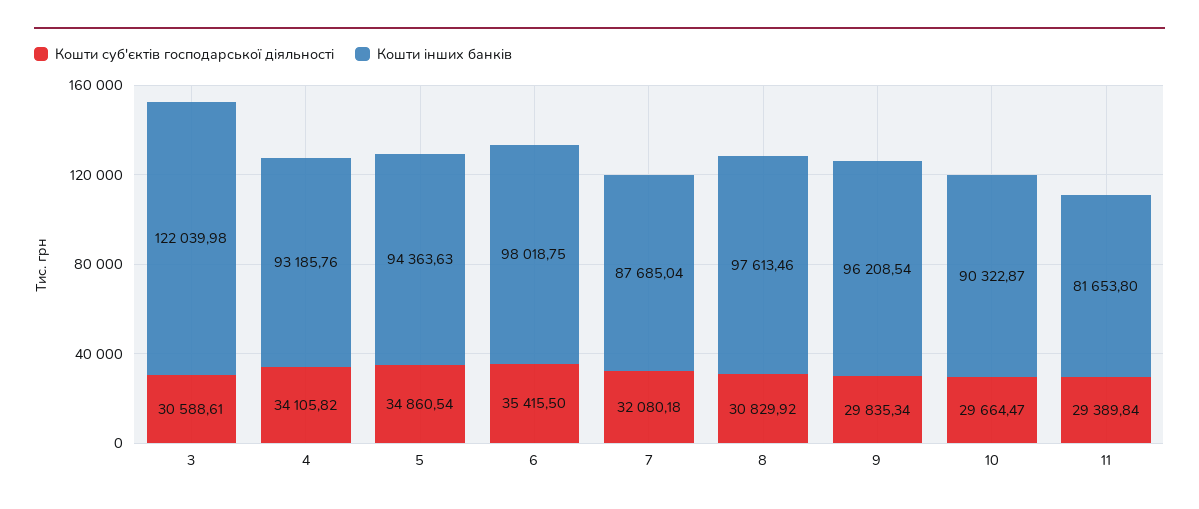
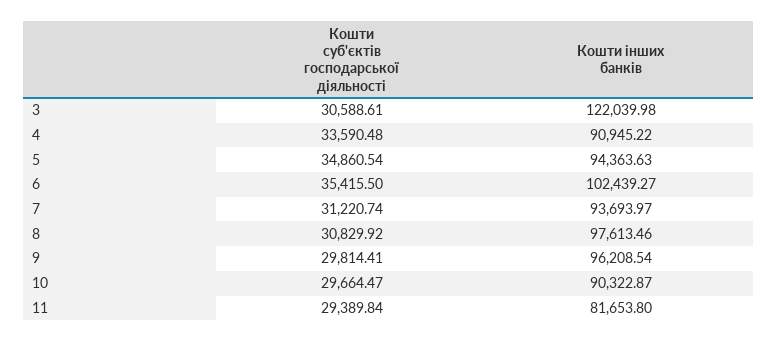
  {
    "Кошти суб'єктів господарської діяльності": {
      "3": 30588.61,
-     "4": 34105.82,
+     "4": 33590.48,
      "5": 34860.54,
      "6": 35415.5,
-     "7": 32080.18,
+     "7": 31220.74,
      "8": 30829.92,
-     "9": 29835.34,
+     "9": 29814.41,
      "10": 29664.47,
      "11": 29389.84
    },
    "Кошти інших банків": {
      "3": 122039.98,
-     "4": 93185.76,
+     "4": 90945.22,
      "5": 94363.63,
-     "6": 98018.75,
+     "6": 102439.27,
-     "7": 87685.04,
+     "7": 93693.97,
      "8": 97613.46,
      "9": 96208.54,
      "10": 90322.87,
      "11": 81653.8
    }
  }

